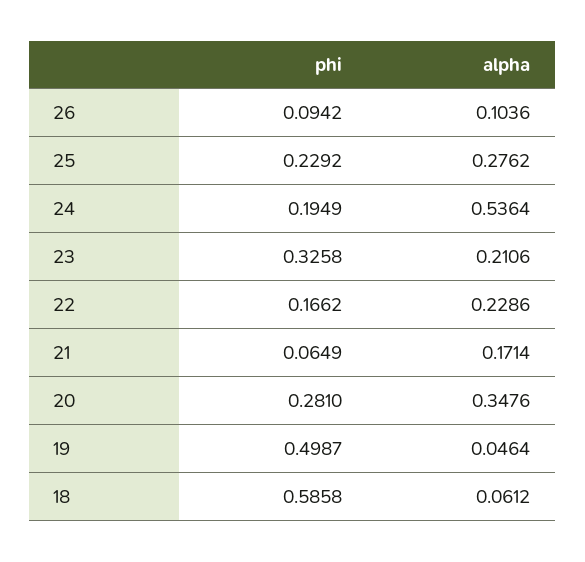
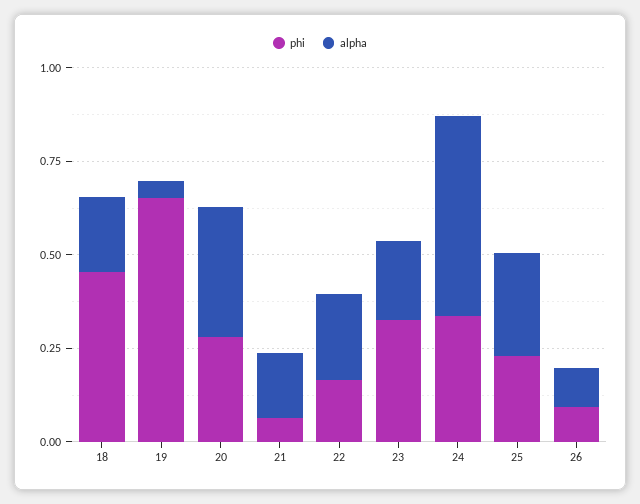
  {
    "phi": {
      "26": 0.0942,
      "25": 0.2292,
-     "24": 0.1949,
+     "24": 0.35,
      "23": 0.3258,
      "22": 0.1662,
      "21": 0.0649,
      "20": 0.281,
-     "19": 0.4987,
+     "19": 0.65,
-     "18": 0.5858
+     "18": 0.45
    },
    "alpha": {
      "26": 0.1036,
      "25": 0.2762,
      "24": 0.5364,
      "23": 0.2106,
      "22": 0.2286,
      "21": 0.1714,
      "20": 0.3476,
      "19": 0.0464,
-     "18": 0.0612
+     "18": 0.2
    }
  }

